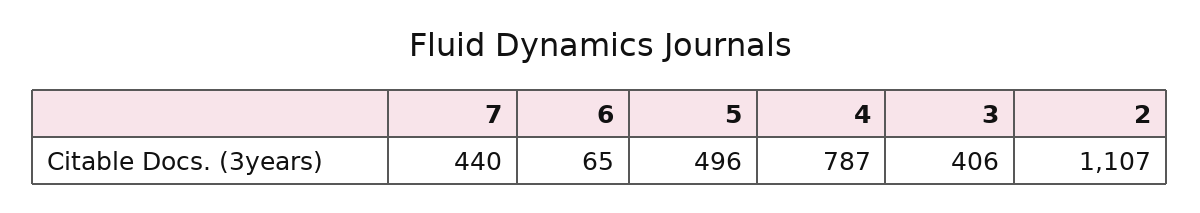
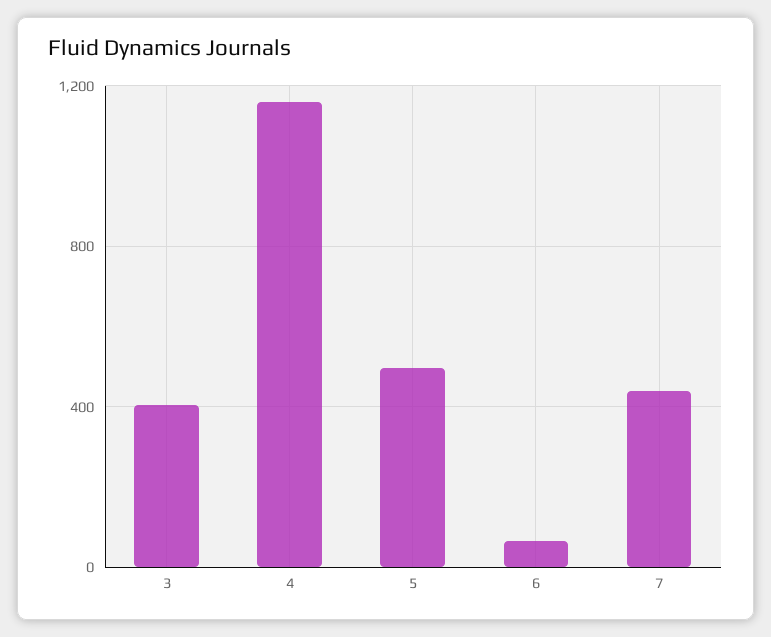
  {
    "7": 440,
    "6": 65,
    "5": 496,
-   "4": 787,
+   "4": 1150,
-   "3": 406,
+   "3": 406
-   "2": 1107
  }

